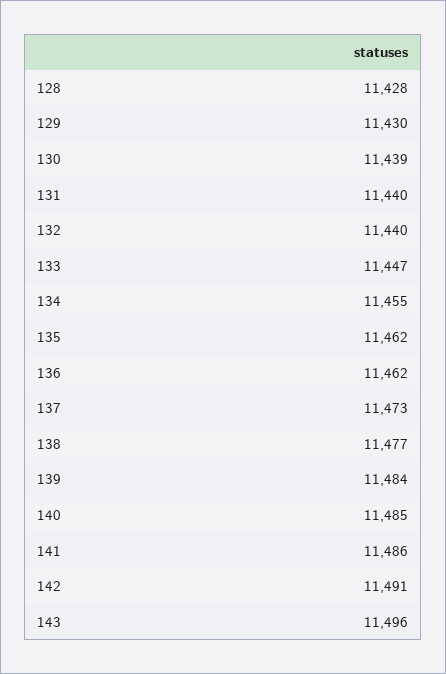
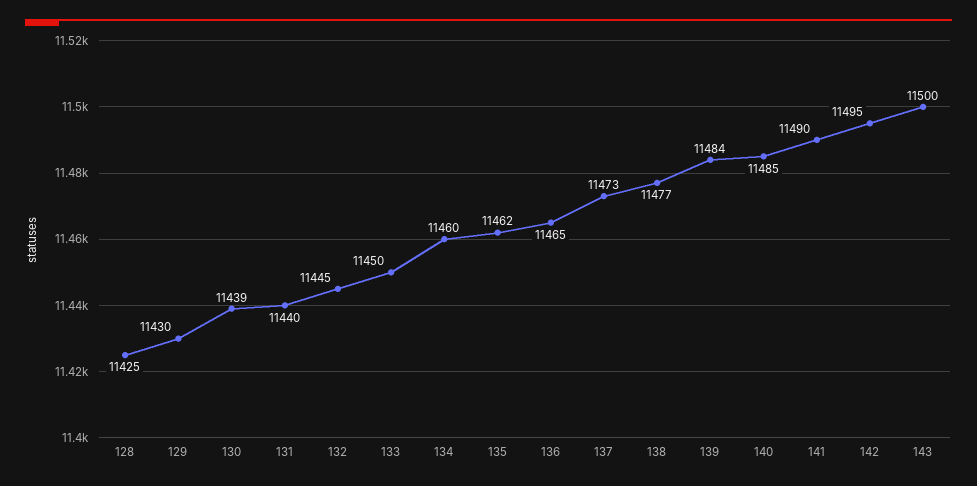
  {
-   "128": 11428,
+   "128": 11425,
    "129": 11430,
    "130": 11439,
    "131": 11440,
-   "132": 11440,
+   "132": 11445,
-   "133": 11447,
+   "133": 11450,
-   "134": 11455,
+   "134": 11460,
    "135": 11462,
-   "136": 11462,
+   "136": 11465,
    "137": 11473,
    "138": 11477,
    "139": 11484,
    "140": 11485,
-   "141": 11486,
+   "141": 11490,
-   "142": 11491,
+   "142": 11495,
-   "143": 11496
+   "143": 11500
  }

